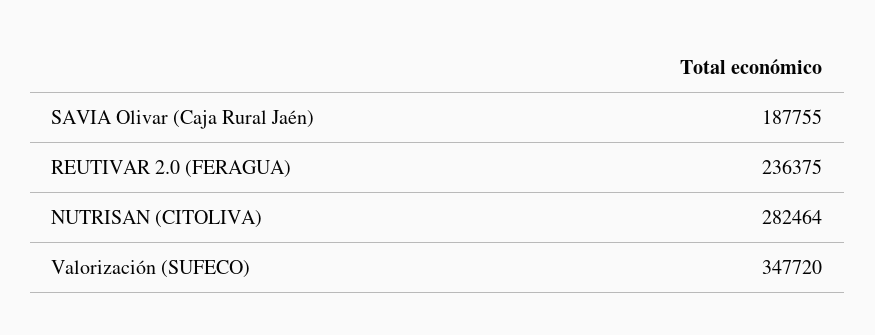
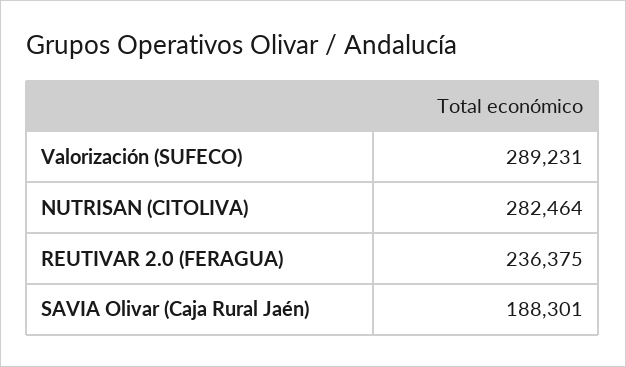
  {
-   "SAVIA Olivar (Caja Rural Jaén)": 187755,
+   "SAVIA Olivar (Caja Rural Jaén)": 188301,
    "REUTIVAR 2.0 (FERAGUA)": 236375,
    "NUTRISAN (CITOLIVA)": 282464,
-   "Valorización (SUFECO)": 347720
+   "Valorización (SUFECO)": 289231
  }

